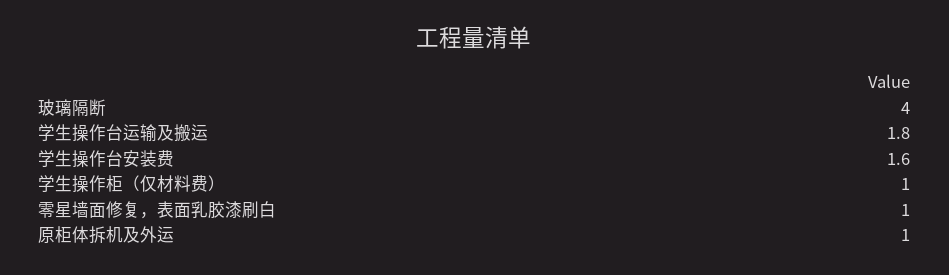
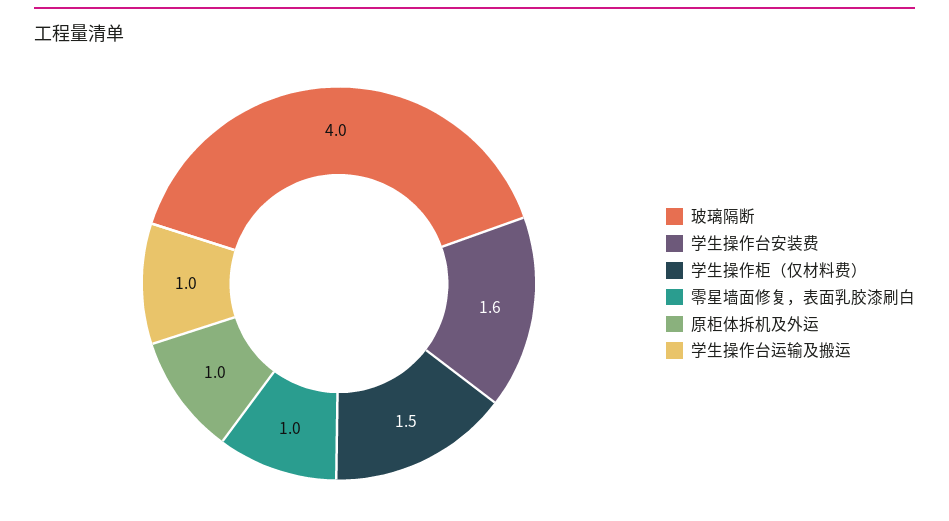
  {
    "玻璃隔断": 4,
-   "学生操作台运输及搬运": 1.8,
+   "学生操作台运输及搬运": 1,
    "学生操作台安装费": 1.6,
-   "学生操作柜（仅材料费）": 1,
+   "学生操作柜（仅材料费）": 1.5,
    "零星墙面修复，表面乳胶漆刷白": 1,
    "原柜体拆机及外运": 1
  }

